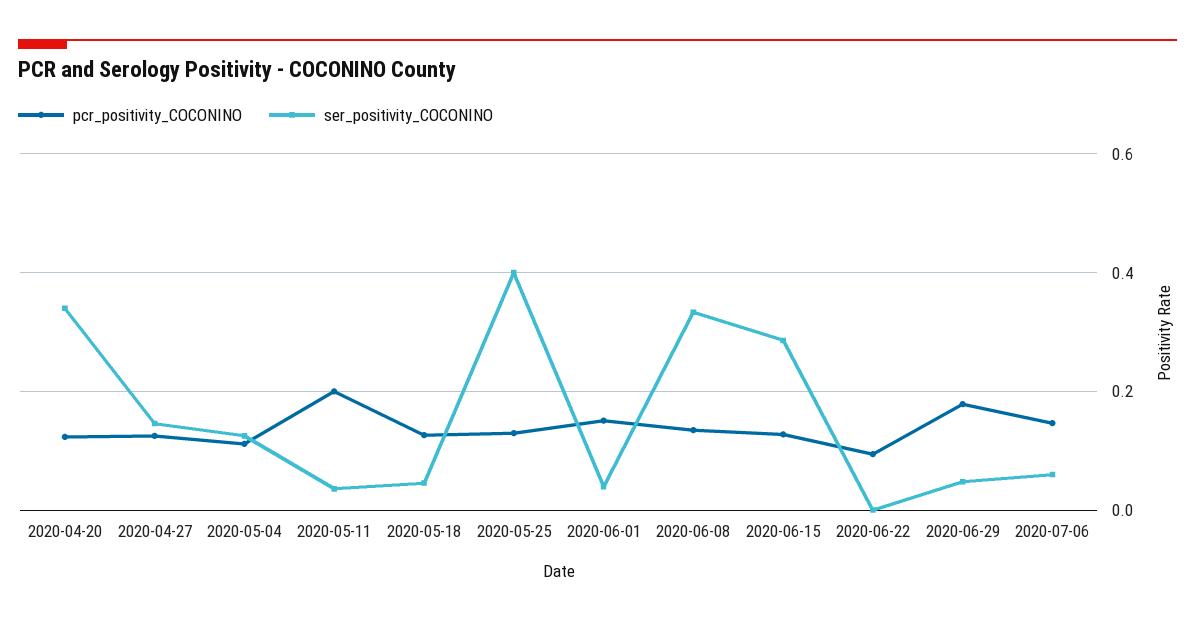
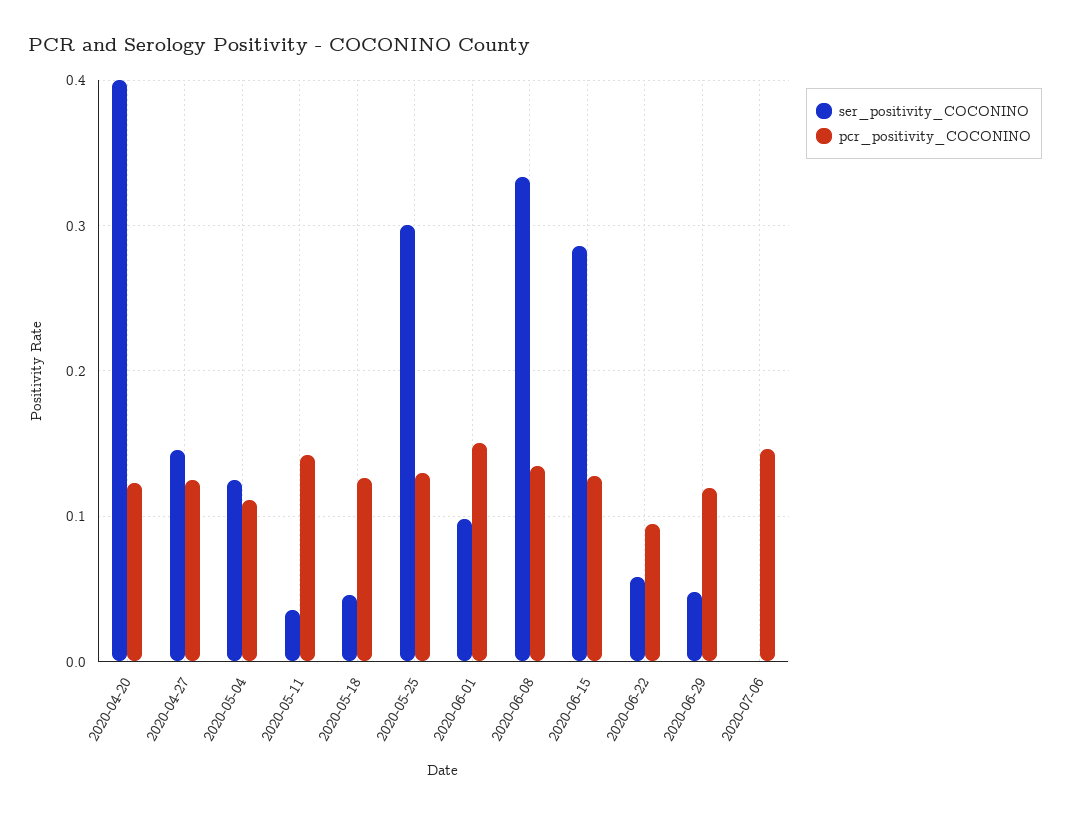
  {
    "pcr_positivity_COCONINO": {
      "2020-04-20": 0.12,
      "2020-04-27": 0.12,
      "2020-05-04": 0.11,
-     "2020-05-11": 0.2,
+     "2020-05-11": 0.14,
      "2020-05-18": 0.13,
      "2020-05-25": 0.13,
      "2020-06-01": 0.15,
      "2020-06-08": 0.13,
      "2020-06-15": 0.13,
      "2020-06-22": 0.09,
-     "2020-06-29": 0.18,
+     "2020-06-29": 0.12,
      "2020-07-06": 0.15
    },
    "ser_positivity_COCONINO": {
-     "2020-04-20": 0.34,
+     "2020-04-20": 0.4,
      "2020-04-27": 0.15,
      "2020-05-04": 0.13,
      "2020-05-11": 0.04,
      "2020-05-18": 0.05,
-     "2020-05-25": 0.4,
+     "2020-05-25": 0.3,
-     "2020-06-01": 0.04,
+     "2020-06-01": 0.1,
      "2020-06-08": 0.33,
      "2020-06-15": 0.29,
-     "2020-06-22": 0,
+     "2020-06-22": 0.06,
      "2020-06-29": 0.05,
-     "2020-07-06": 0.06
+     "2020-07-06": 0
    }
  }

